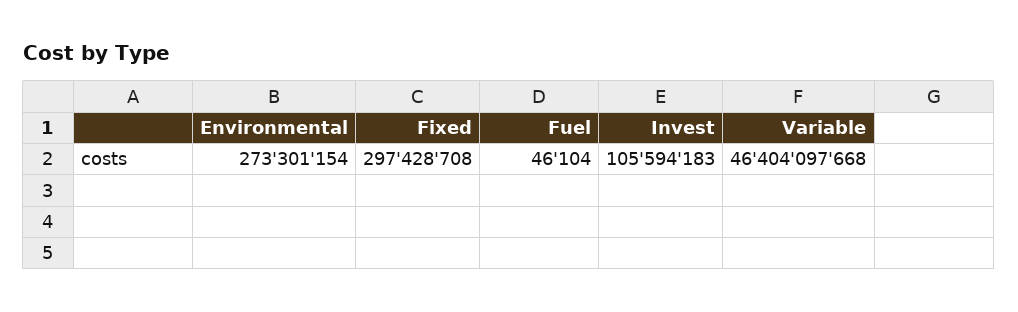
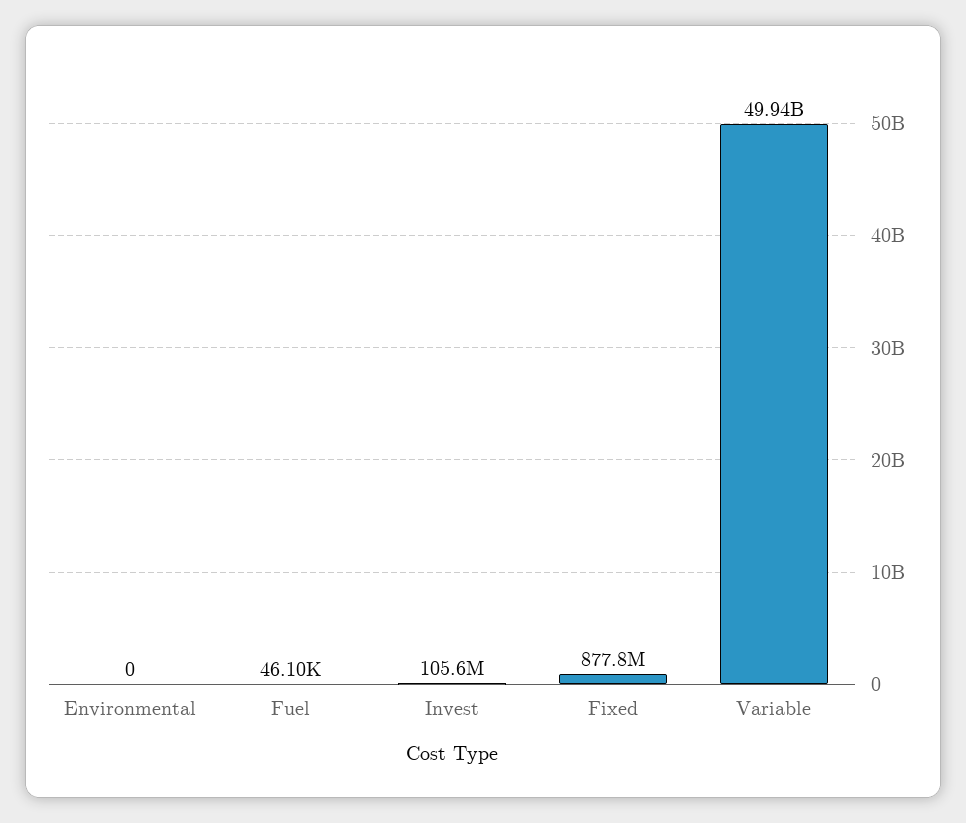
  {
-   "Environmental": 273301154,
+   "Environmental": 0,
-   "Fixed": 297428708,
+   "Fixed": 877800000,
    "Fuel": 46104,
    "Invest": 105594183,
-   "Variable": 46404097668
+   "Variable": 49940000000
  }

